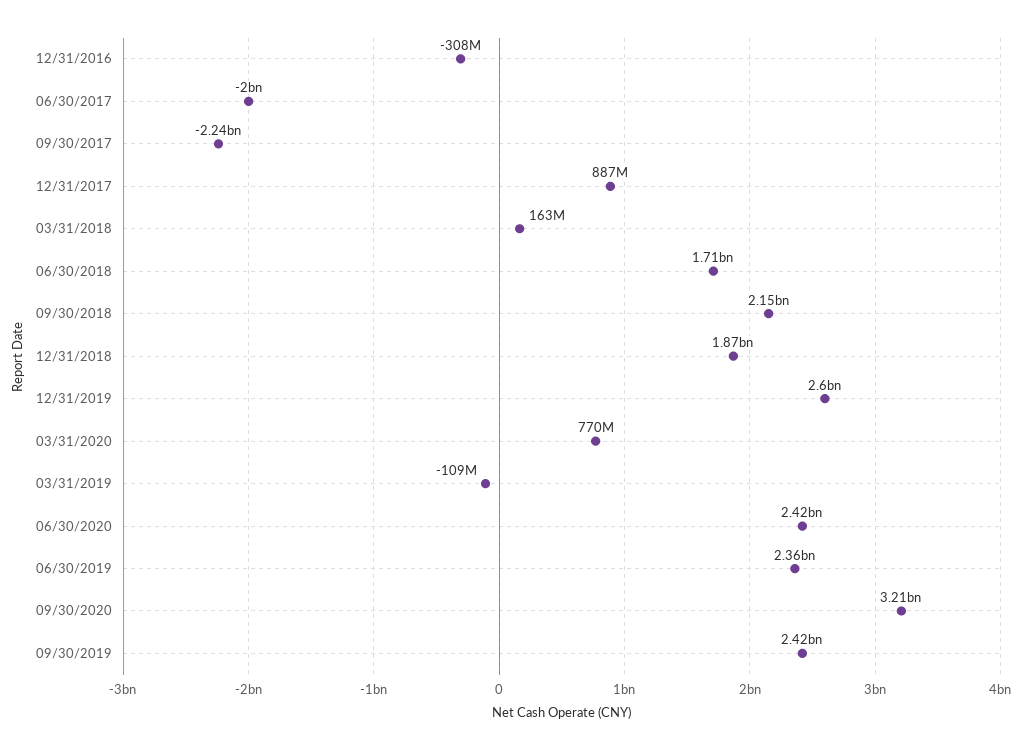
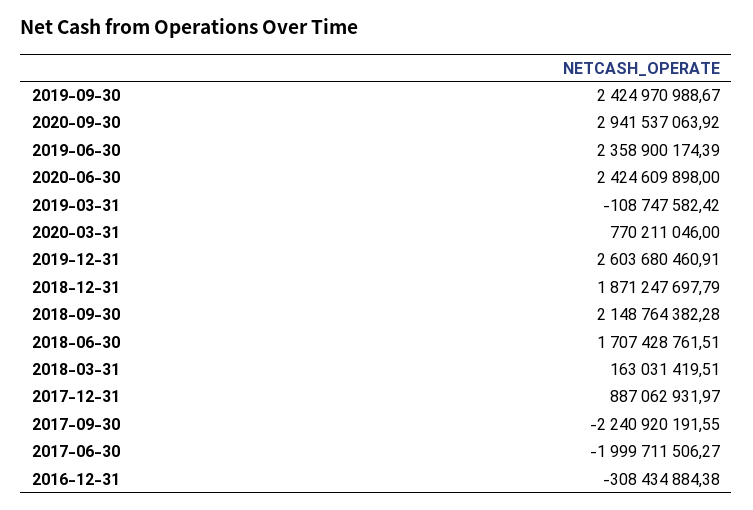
  {
    "12/31/2016": -308434884.38,
    "06/30/2017": -1999711506.27,
    "09/30/2017": -2240920191.55,
    "12/31/2017": 887062931.97,
    "03/31/2018": 163031419.51,
    "06/30/2018": 1707428761.51,
    "09/30/2018": 2148764382.28,
    "12/31/2018": 1871247697.79,
    "12/31/2019": 2603680460.91,
    "03/31/2020": 770211046,
    "03/31/2019": -108747582.42,
    "06/30/2020": 2424609898,
    "06/30/2019": 2358900174.39,
-   "09/30/2020": 3210000000,
+   "09/30/2020": 2941537063.92,
    "09/30/2019": 2424970988.67
  }

